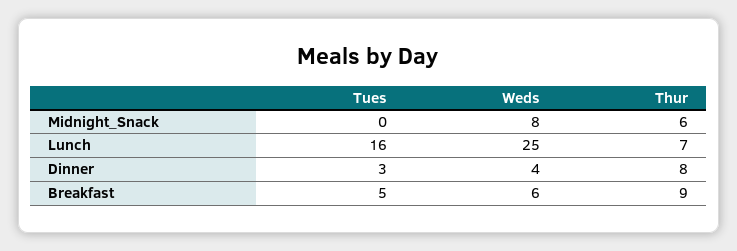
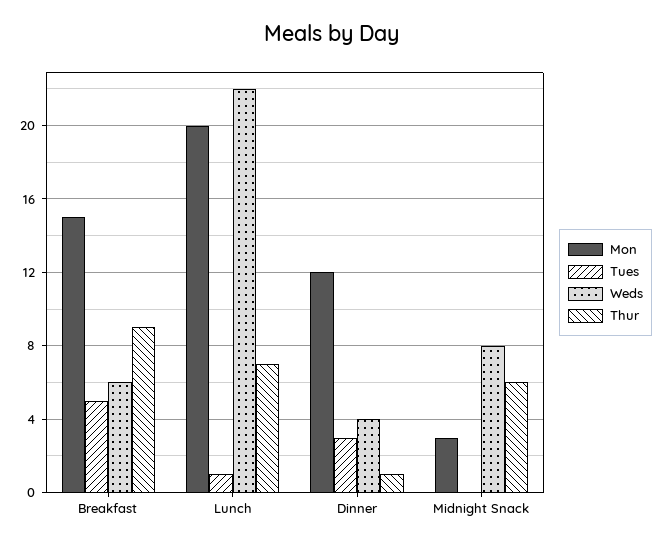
  {
    "Tues": {
      "Midnight_Snack": 0,
-     "Lunch": 16,
+     "Lunch": 1,
      "Dinner": 3,
      "Breakfast": 5
    },
    "Weds": {
      "Midnight_Snack": 8,
-     "Lunch": 25,
+     "Lunch": 22,
      "Dinner": 4,
      "Breakfast": 6
    },
    "Thur": {
      "Midnight_Snack": 6,
      "Lunch": 7,
-     "Dinner": 8,
+     "Dinner": 1,
      "Breakfast": 9
-   }
+   },
+   "Mon": {
+     "Breakfast": 15,
+     "Lunch": 20,
+     "Dinner": 12,
+     "Midnight_Snack": 3
+   }
  }

